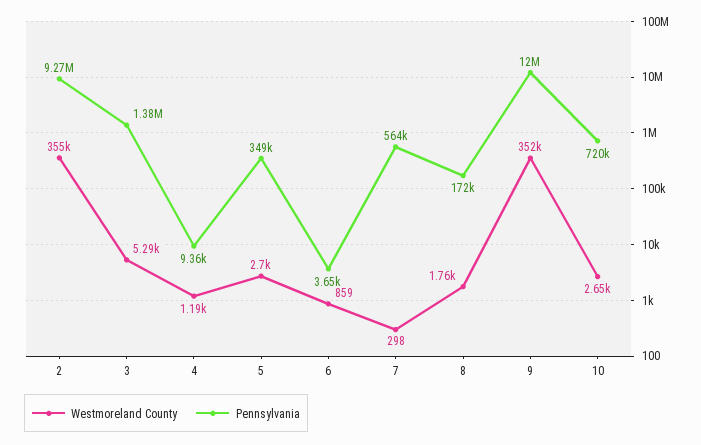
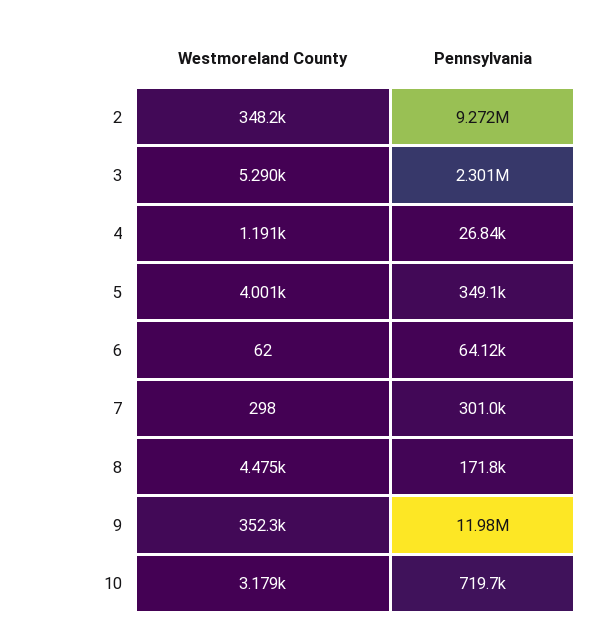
  {
    "Westmoreland County": {
-     "2": 355000,
+     "2": 348200,
      "3": 5290,
      "4": 1191,
-     "5": 2700,
+     "5": 4001,
-     "6": 859,
+     "6": 62,
      "7": 298,
-     "8": 1760,
+     "8": 4475,
      "9": 352300,
-     "10": 2650
+     "10": 3179
    },
    "Pennsylvania": {
      "2": 9272000,
-     "3": 1380000,
+     "3": 2301000,
-     "4": 9360,
+     "4": 26840,
      "5": 349100,
-     "6": 3650,
+     "6": 64120,
-     "7": 564000,
+     "7": 301000,
      "8": 171800,
      "9": 11980000,
      "10": 719700
    }
  }

